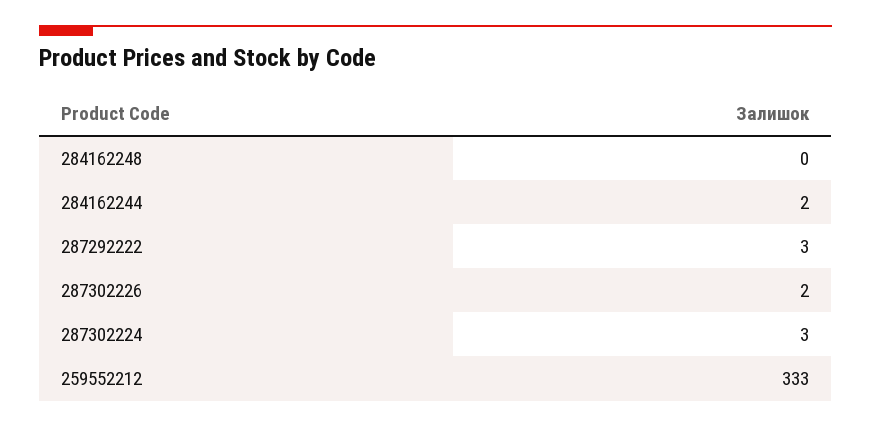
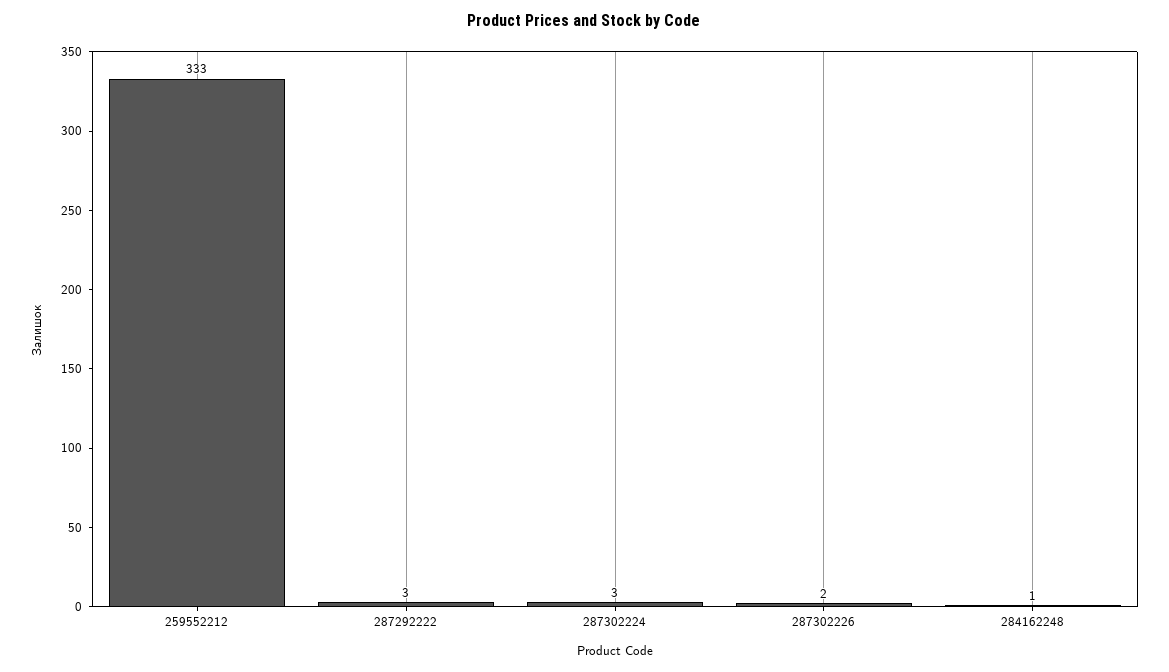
  {
-   "284162248": 0,
+   "284162248": 1,
-   "284162244": 2,
    "287292222": 3,
    "287302226": 2,
    "287302224": 3,
    "259552212": 333
  }

